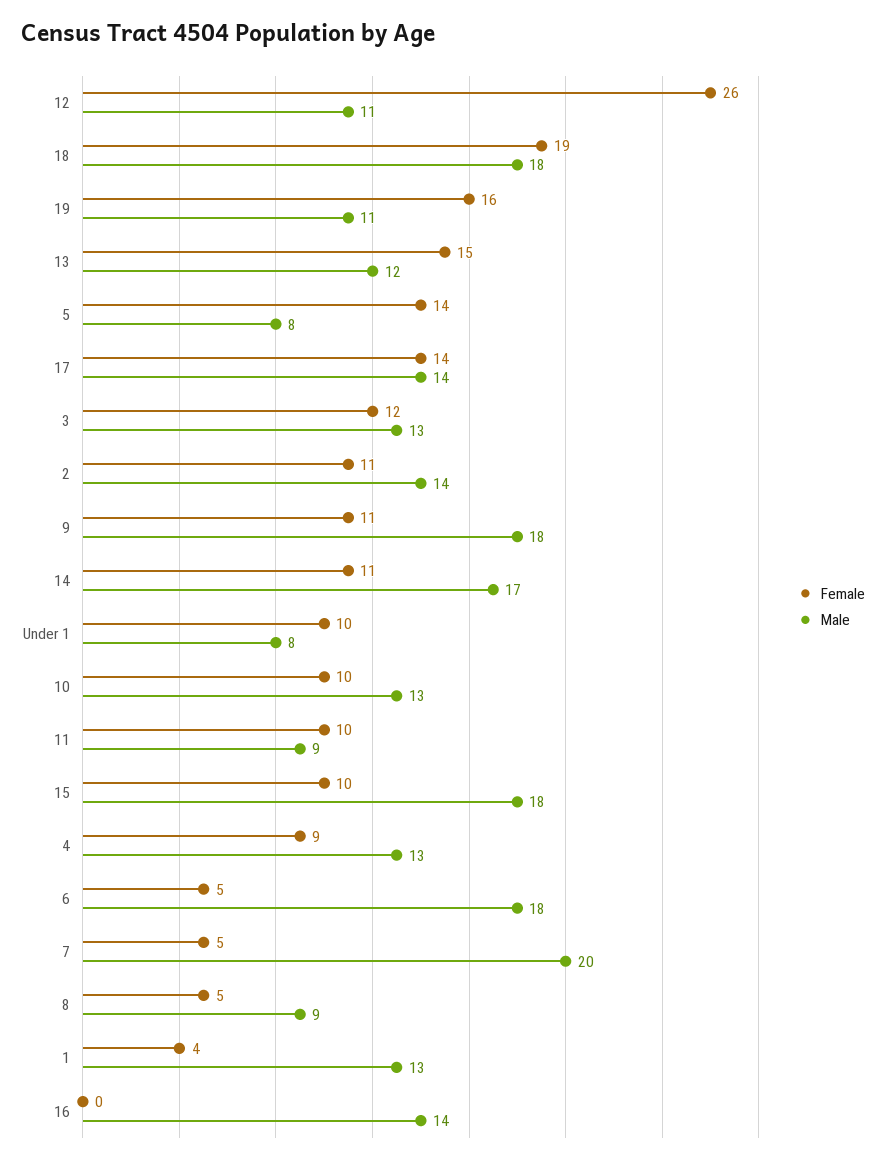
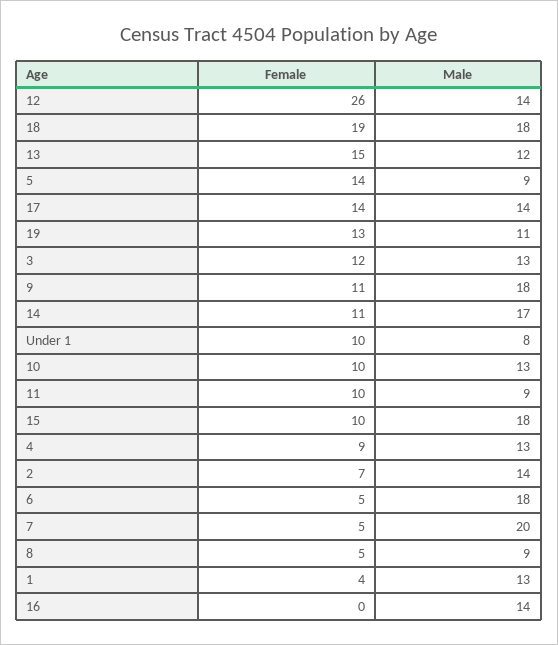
  {
    "Female": {
      "12": 26,
      "18": 19,
-     "19": 16,
+     "19": 13,
      "13": 15,
      "5": 14,
      "17": 14,
      "3": 12,
-     "2": 11,
+     "2": 7,
      "9": 11,
      "14": 11,
      "Under 1": 10,
      "10": 10,
      "11": 10,
      "15": 10,
      "4": 9,
      "6": 5,
      "7": 5,
      "8": 5,
      "1": 4,
      "16": 0
    },
    "Male": {
-     "12": 11,
+     "12": 14,
      "18": 18,
      "19": 11,
      "13": 12,
-     "5": 8,
+     "5": 9,
      "17": 14,
      "3": 13,
      "2": 14,
      "9": 18,
      "14": 17,
      "Under 1": 8,
      "10": 13,
      "11": 9,
      "15": 18,
      "4": 13,
      "6": 18,
      "7": 20,
      "8": 9,
      "1": 13,
      "16": 14
    }
  }

